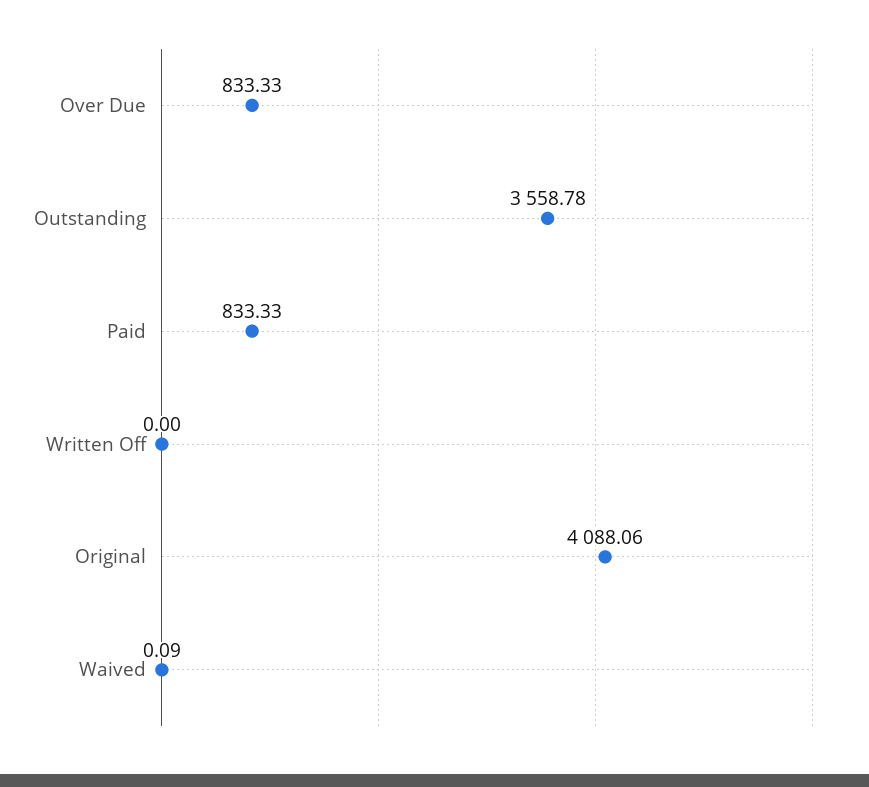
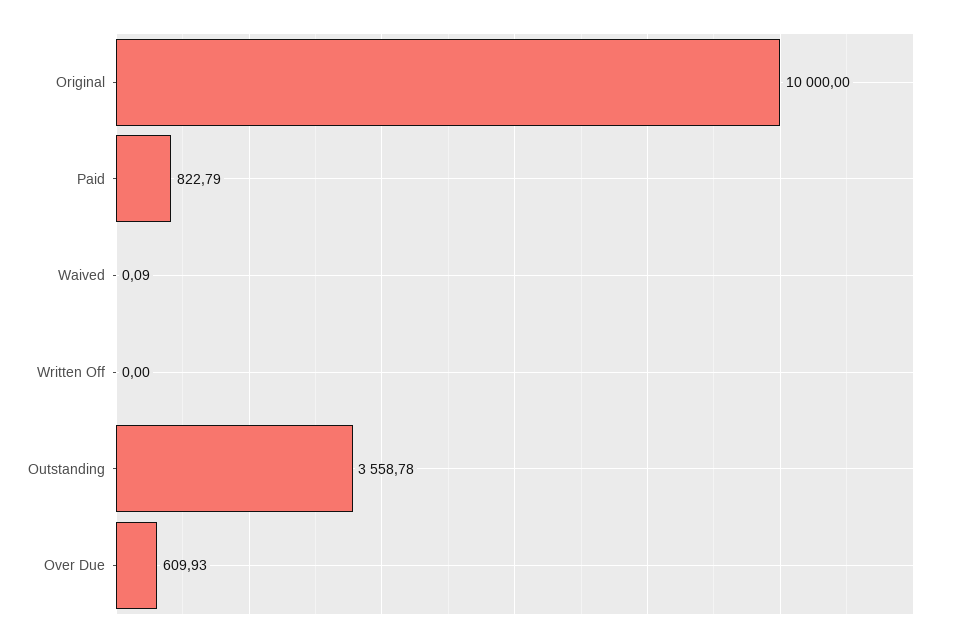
  {
-   "Over Due": 833.33,
+   "Over Due": 609.93,
    "Outstanding": 3558.78,
-   "Paid": 833.33,
+   "Paid": 822.79,
    "Written Off": 0,
-   "Original": 4088.06,
+   "Original": 10000,
    "Waived": 0.09
  }

